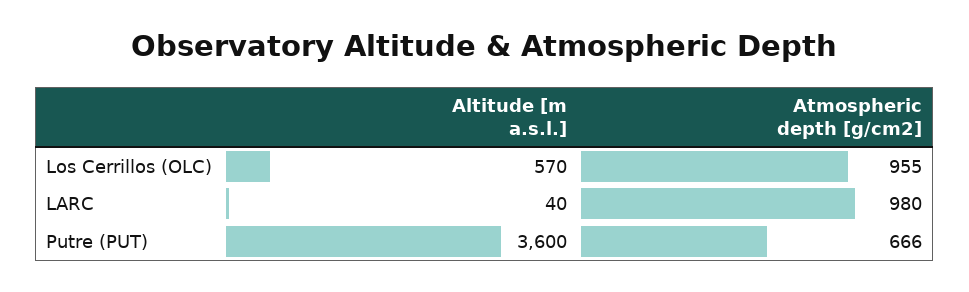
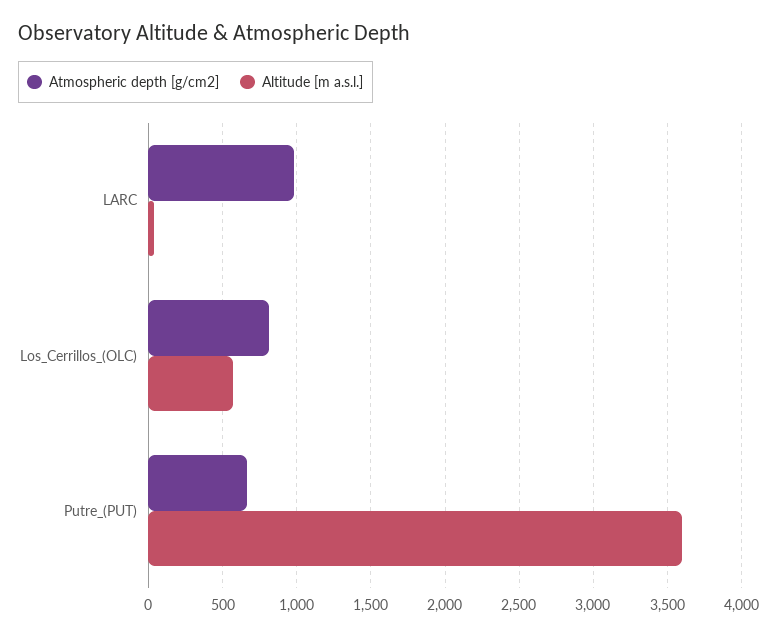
  {
    "Altitude [m a.s.l.]": {
      "Los Cerrillos (OLC)": 570,
      "LARC": 40,
      "Putre (PUT)": 3600
    },
    "Atmospheric depth [g/cm2]": {
-     "Los Cerrillos (OLC)": 955,
+     "Los Cerrillos (OLC)": 800,
      "LARC": 980,
      "Putre (PUT)": 666
    }
  }

